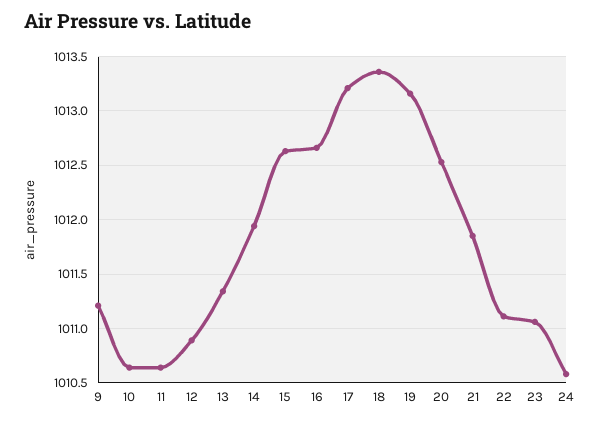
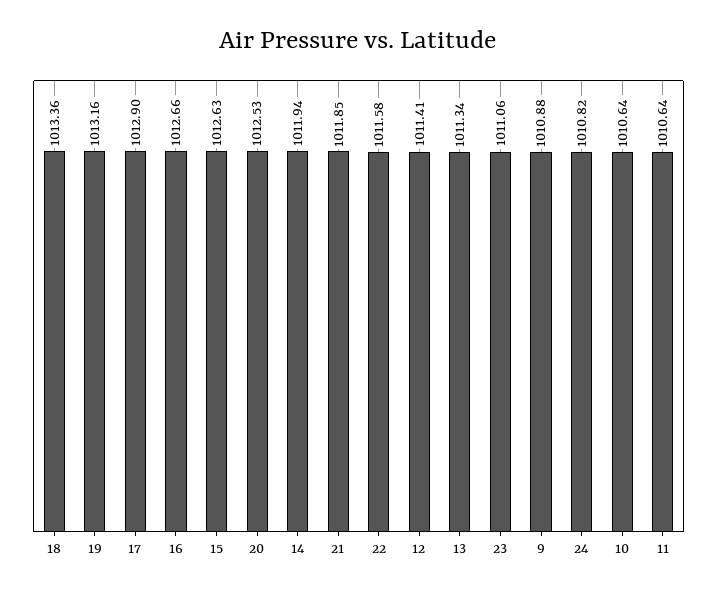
  {
-   "9": 1011.2,
+   "9": 1010.88,
    "10": 1010.64,
    "11": 1010.64,
-   "12": 1010.9,
+   "12": 1011.41,
    "13": 1011.34,
    "14": 1011.94,
    "15": 1012.63,
    "16": 1012.66,
-   "17": 1013.2,
+   "17": 1012.9,
    "18": 1013.36,
    "19": 1013.16,
    "20": 1012.53,
    "21": 1011.85,
-   "22": 1011.1,
+   "22": 1011.58,
    "23": 1011.06,
-   "24": 1010.6
+   "24": 1010.82
  }

